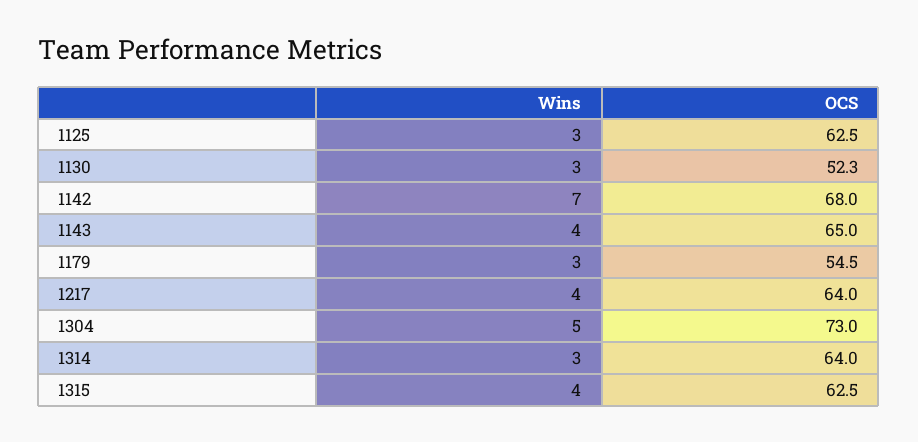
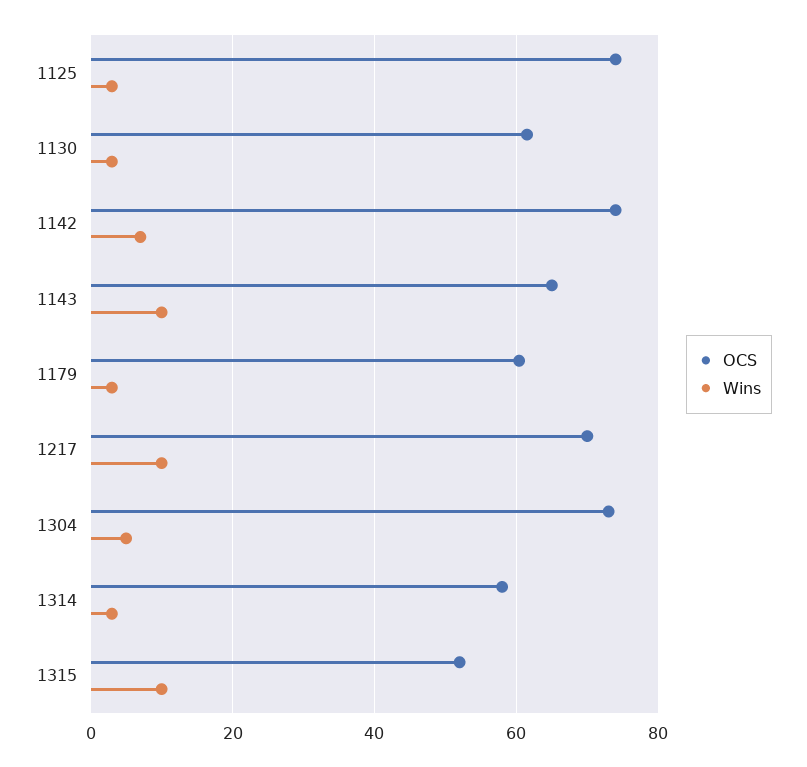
  {
    "Wins": {
      "1125": 3,
      "1130": 3,
      "1142": 7,
-     "1143": 4,
+     "1143": 10,
      "1179": 3,
-     "1217": 4,
+     "1217": 10,
      "1304": 5,
      "1314": 3,
-     "1315": 4
+     "1315": 10
    },
    "OCS": {
-     "1125": 62.5,
+     "1125": 74,
-     "1130": 52.3,
+     "1130": 62,
-     "1142": 68,
+     "1142": 74,
      "1143": 65,
-     "1179": 54.5,
+     "1179": 60,
-     "1217": 64,
+     "1217": 70,
      "1304": 73,
-     "1314": 64,
+     "1314": 58,
-     "1315": 62.5
+     "1315": 52
    }
  }

